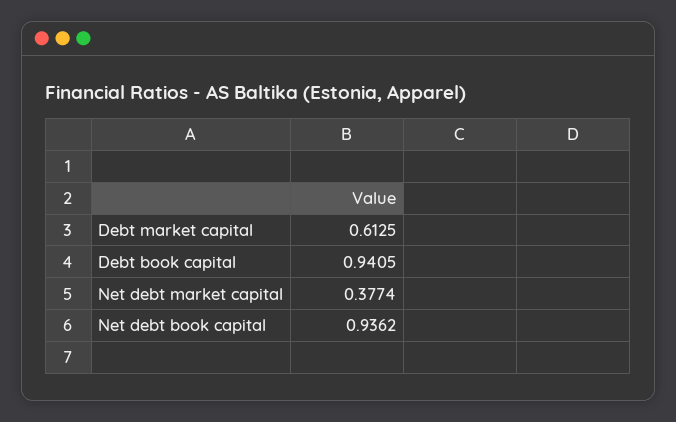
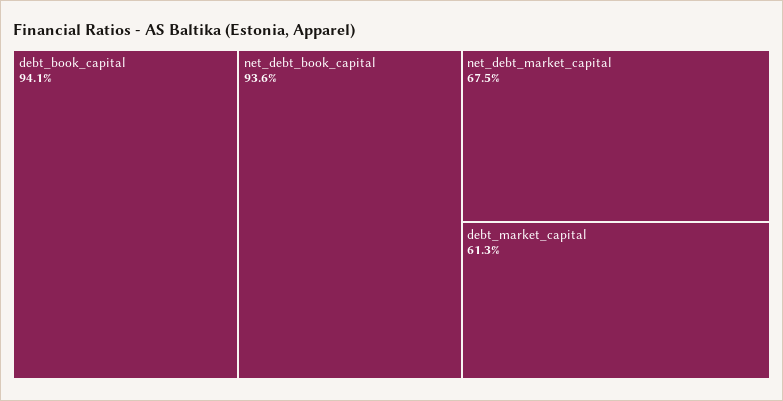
  {
    "Debt market capital": 0.6125,
    "Debt book capital": 0.9405,
-   "Net debt market capital": 0.3774,
+   "Net debt market capital": 0.675,
    "Net debt book capital": 0.9362
  }

